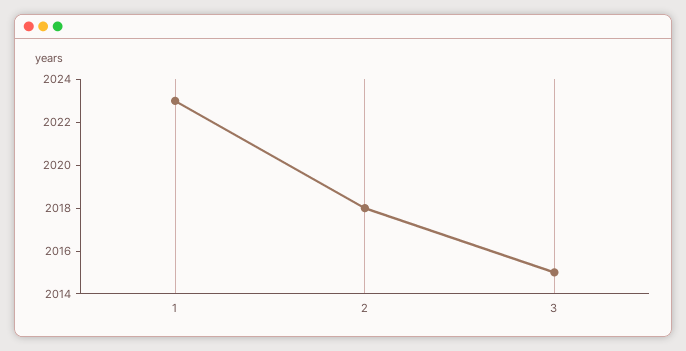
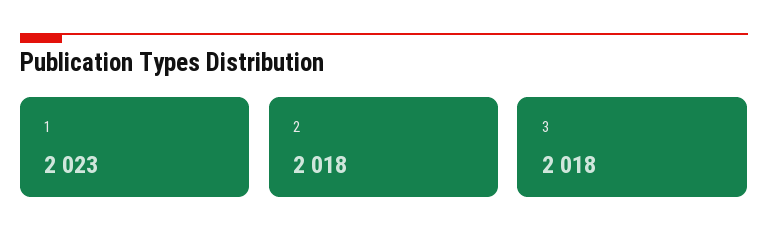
  {
    "1": 2023,
    "2": 2018,
-   "3": 2015
+   "3": 2018
  }

